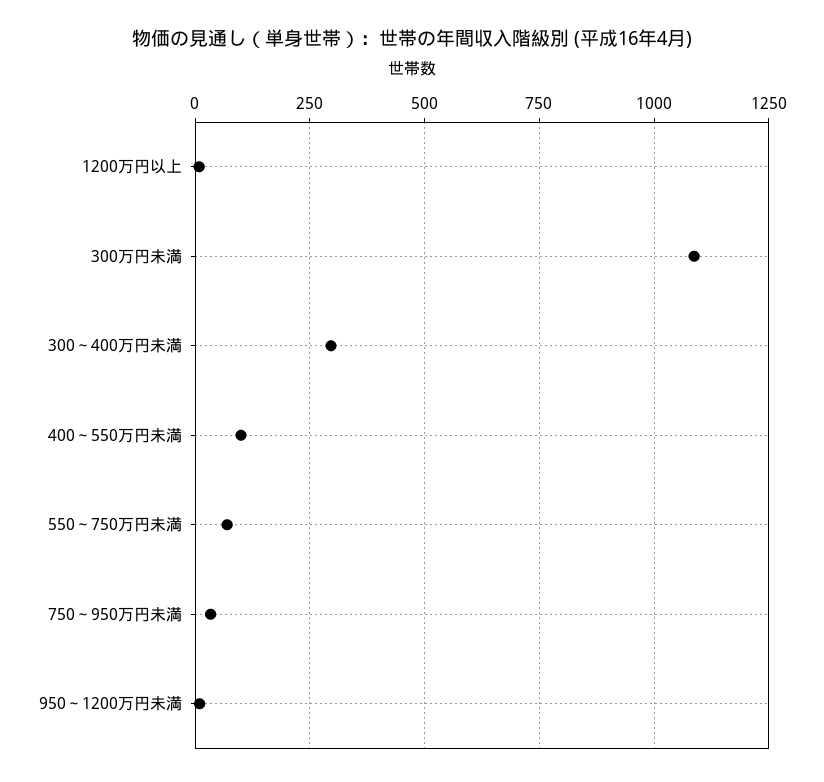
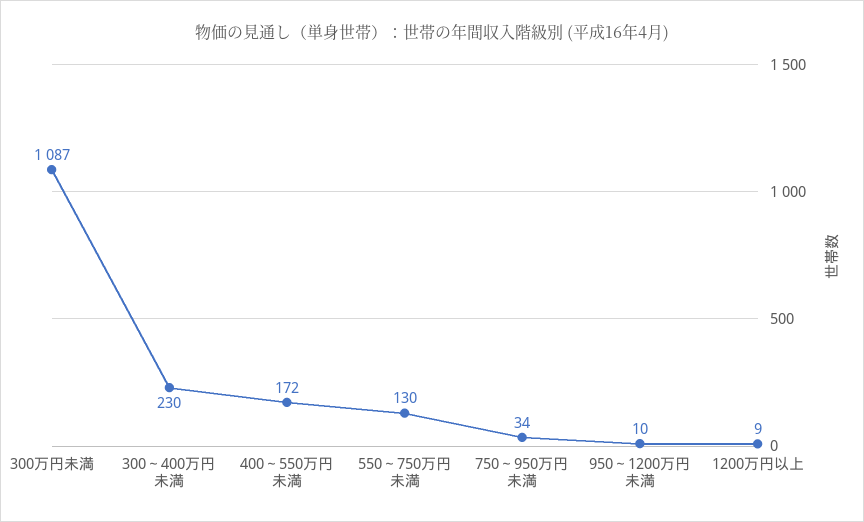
  {
    "1200万円以上": 9,
    "300万円未満": 1087,
-   "300～400万円未満": 300,
+   "300～400万円未満": 230,
-   "400～550万円未満": 100,
+   "400～550万円未満": 172,
-   "550～750万円未満": 75,
+   "550～750万円未満": 130,
    "750～950万円未満": 34,
    "950～1200万円未満": 10
  }

